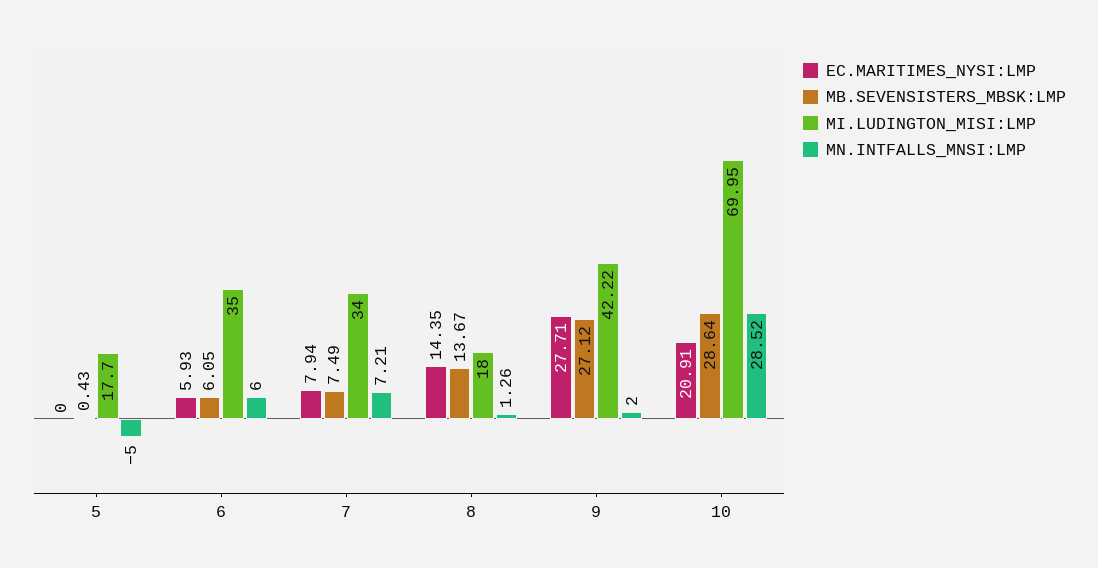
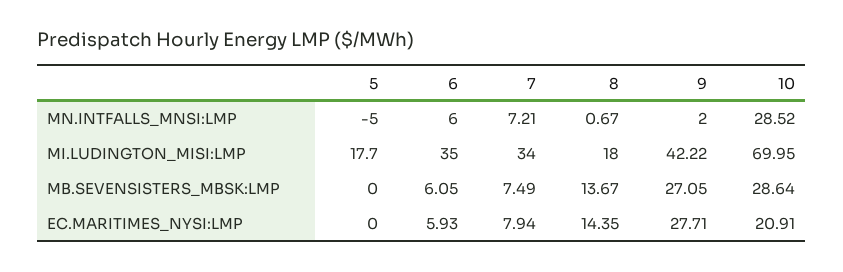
  {
    "EC.MARITIMES_NYSI:LMP": {
      "5": 0,
      "6": 5.93,
      "7": 7.94,
      "8": 14.35,
      "9": 27.71,
      "10": 20.91
    },
    "MB.SEVENSISTERS_MBSK:LMP": {
-     "5": 0.43,
+     "5": 0,
      "6": 6.05,
      "7": 7.49,
      "8": 13.67,
-     "9": 27.12,
+     "9": 27.05,
      "10": 28.64
    },
    "MI.LUDINGTON_MISI:LMP": {
      "5": 17.7,
      "6": 35,
      "7": 34,
      "8": 18,
      "9": 42.22,
      "10": 69.95
    },
    "MN.INTFALLS_MNSI:LMP": {
      "5": -5,
      "6": 6,
      "7": 7.21,
-     "8": 1.26,
+     "8": 0.67,
      "9": 2,
      "10": 28.52
    }
  }

